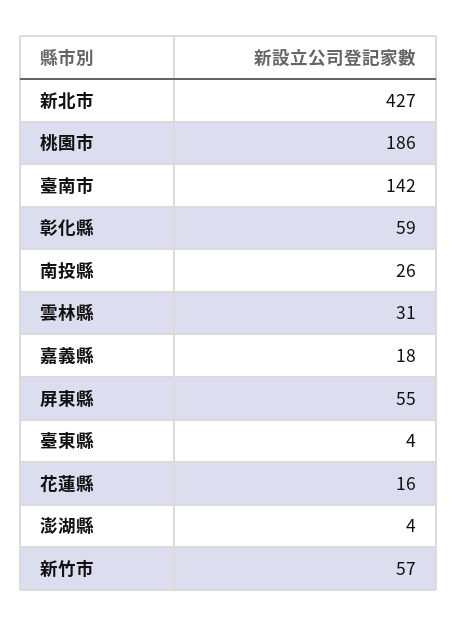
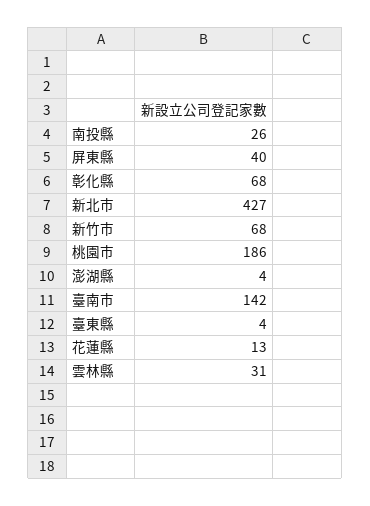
  {
    "新北市": 427,
    "桃園市": 186,
    "臺南市": 142,
-   "彰化縣": 59,
+   "彰化縣": 68,
    "南投縣": 26,
    "雲林縣": 31,
-   "嘉義縣": 18,
-   "屏東縣": 55,
+   "屏東縣": 40,
    "臺東縣": 4,
-   "花蓮縣": 16,
+   "花蓮縣": 13,
    "澎湖縣": 4,
-   "新竹市": 57
+   "新竹市": 68
  }

